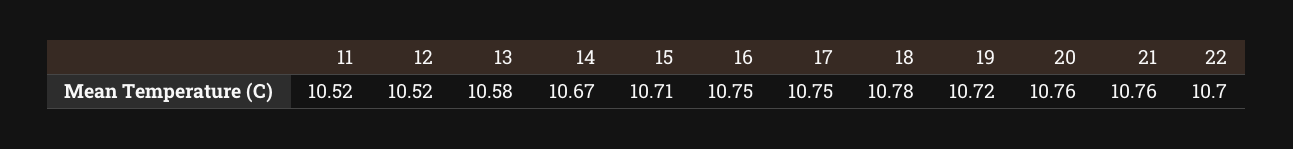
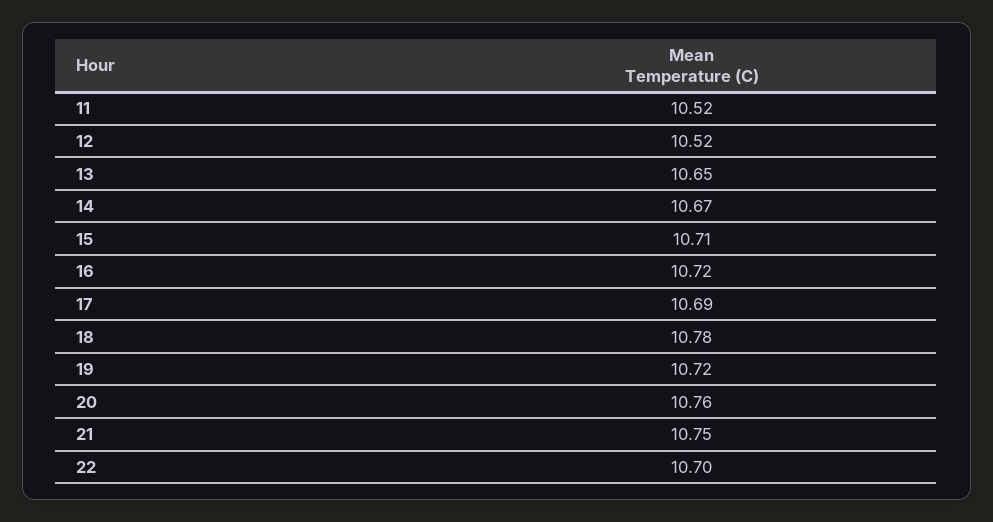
  {
    "11": 10.52,
    "12": 10.52,
-   "13": 10.58,
+   "13": 10.65,
    "14": 10.67,
    "15": 10.71,
-   "16": 10.75,
+   "16": 10.72,
-   "17": 10.75,
+   "17": 10.69,
    "18": 10.78,
    "19": 10.72,
    "20": 10.76,
-   "21": 10.76,
+   "21": 10.75,
    "22": 10.7
  }

